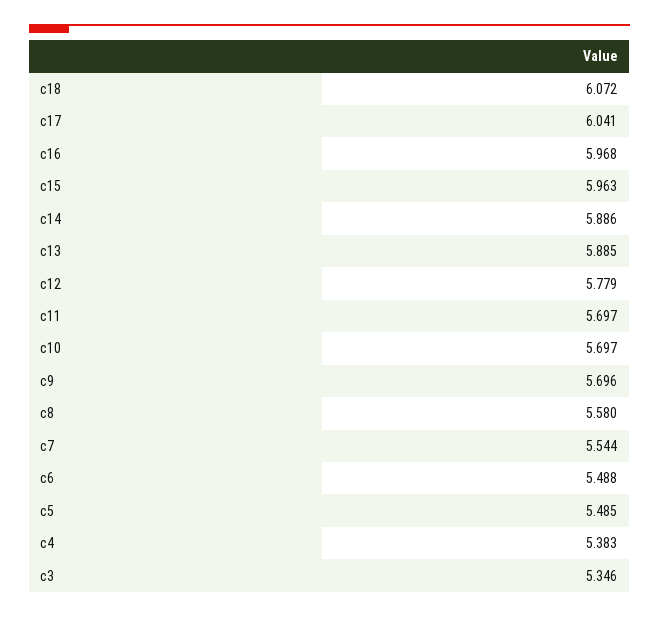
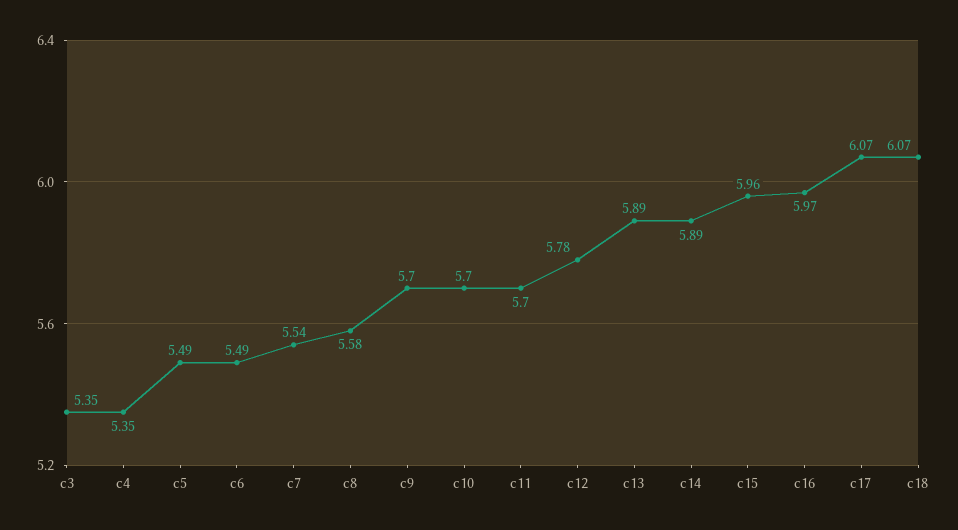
  {
    "c18": 6.072,
-   "c17": 6.041,
+   "c17": 6.07,
    "c16": 5.968,
    "c15": 5.963,
    "c14": 5.886,
    "c13": 5.885,
    "c12": 5.779,
    "c11": 5.697,
    "c10": 5.697,
    "c9": 5.696,
    "c8": 5.58,
    "c7": 5.544,
    "c6": 5.488,
    "c5": 5.485,
-   "c4": 5.383,
+   "c4": 5.35,
    "c3": 5.346
  }

